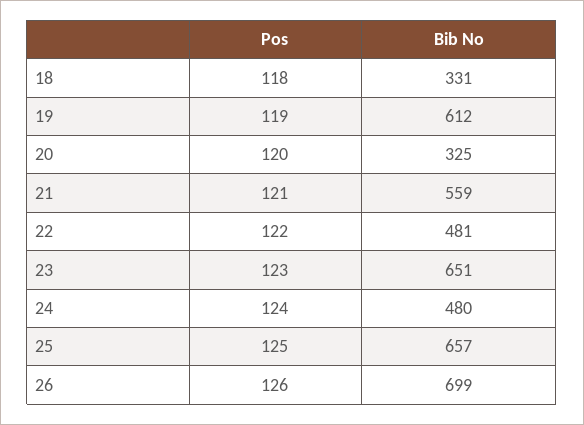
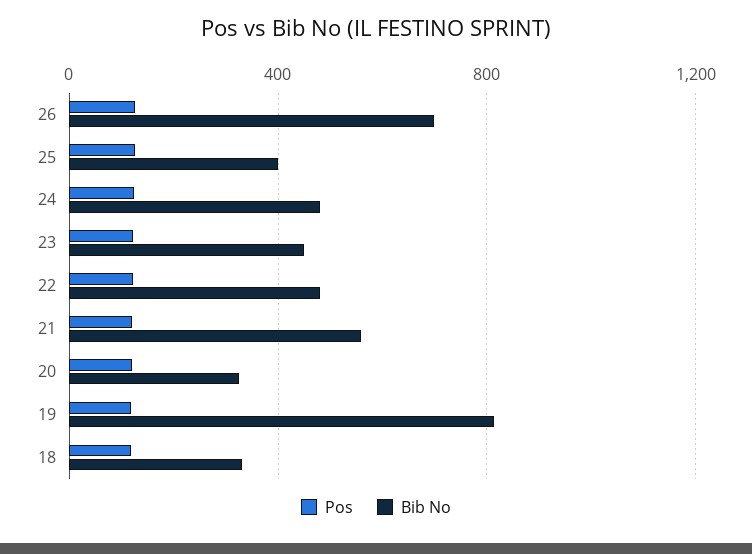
  {
    "Pos": {
      "18": 118,
      "19": 119,
      "20": 120,
      "21": 121,
      "22": 122,
      "23": 123,
      "24": 124,
      "25": 125,
      "26": 126
    },
    "Bib No": {
      "18": 331,
-     "19": 612,
+     "19": 800,
      "20": 325,
      "21": 559,
      "22": 481,
-     "23": 651,
+     "23": 450,
      "24": 480,
-     "25": 657,
+     "25": 400,
      "26": 699
    }
  }

